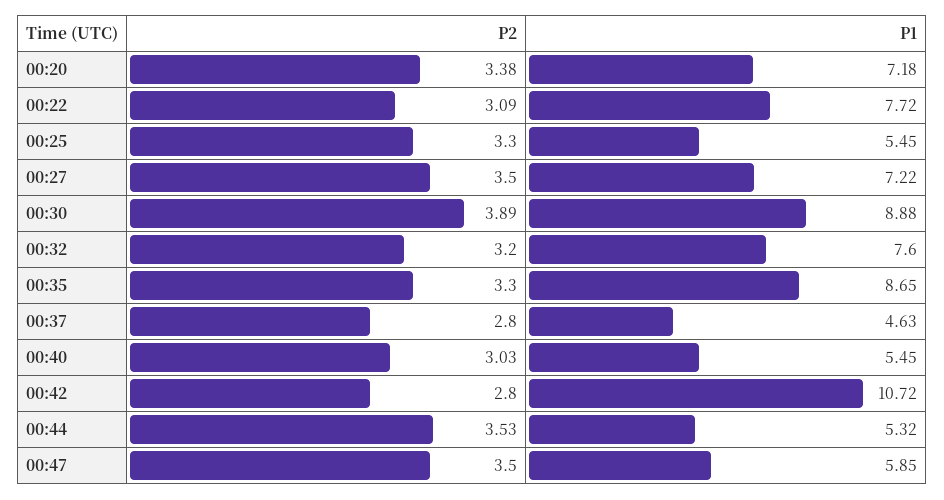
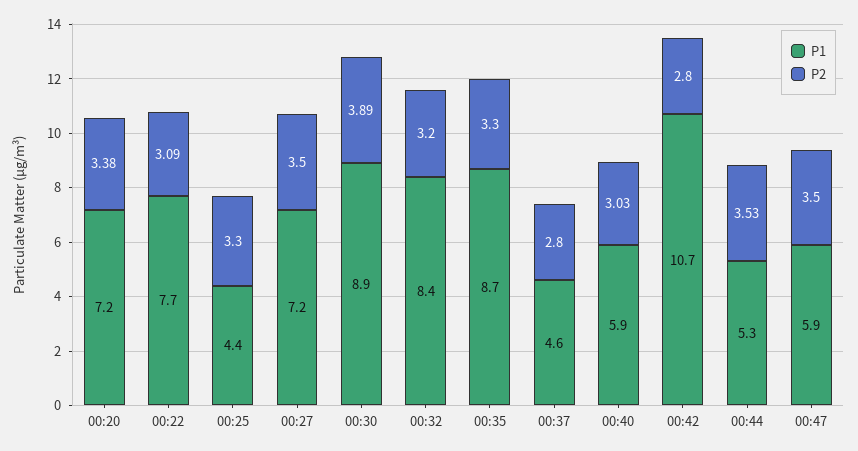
  {
    "P2": {
      "00:20": 3.38,
      "00:22": 3.09,
      "00:25": 3.3,
      "00:27": 3.5,
      "00:30": 3.89,
      "00:32": 3.2,
      "00:35": 3.3,
      "00:37": 2.8,
      "00:40": 3.03,
      "00:42": 2.8,
      "00:44": 3.53,
      "00:47": 3.5
    },
    "P1": {
      "00:20": 7.18,
      "00:22": 7.72,
-     "00:25": 5.45,
+     "00:25": 4.4,
      "00:27": 7.22,
      "00:30": 8.88,
-     "00:32": 7.6,
+     "00:32": 8.4,
      "00:35": 8.65,
      "00:37": 4.63,
-     "00:40": 5.45,
+     "00:40": 5.9,
      "00:42": 10.72,
      "00:44": 5.32,
      "00:47": 5.85
    }
  }

